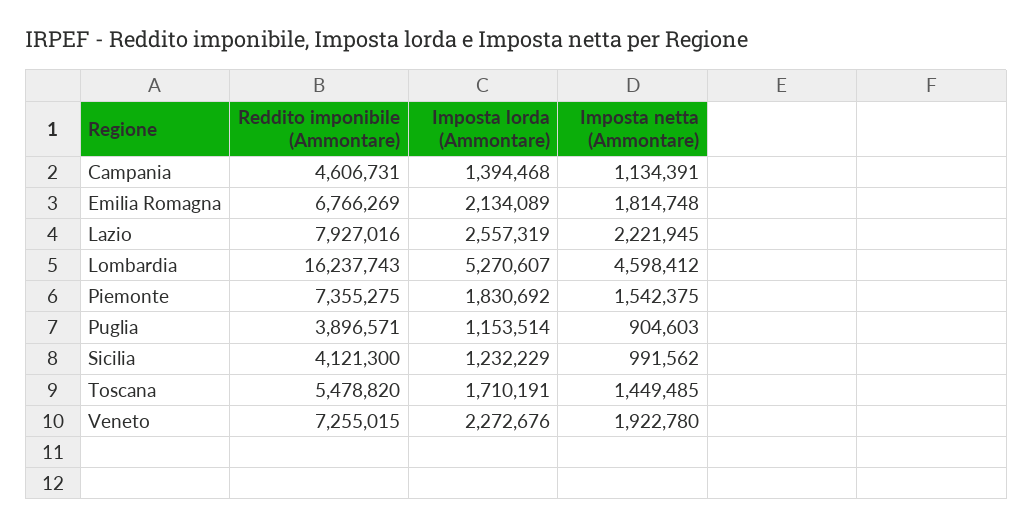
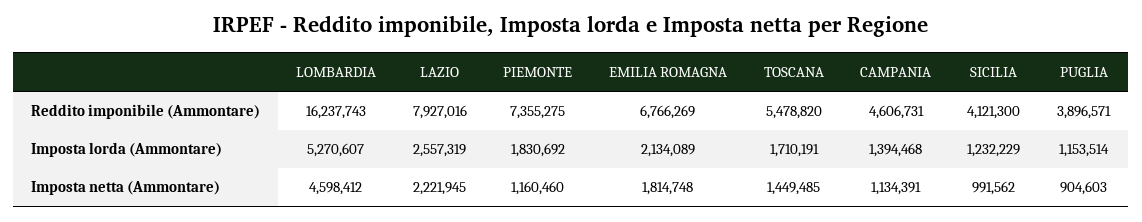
  {
    "Reddito imponibile (Ammontare)": {
      "Campania": 4606731,
      "Emilia Romagna": 6766269,
      "Lazio": 7927016,
      "Lombardia": 16237743,
      "Piemonte": 7355275,
      "Puglia": 3896571,
      "Sicilia": 4121300,
-     "Toscana": 5478820,
+     "Toscana": 5478820
-     "Veneto": 7255015
    },
    "Imposta lorda (Ammontare)": {
      "Campania": 1394468,
      "Emilia Romagna": 2134089,
      "Lazio": 2557319,
      "Lombardia": 5270607,
      "Piemonte": 1830692,
      "Puglia": 1153514,
      "Sicilia": 1232229,
-     "Toscana": 1710191,
+     "Toscana": 1710191
-     "Veneto": 2272676
    },
    "Imposta netta (Ammontare)": {
      "Campania": 1134391,
      "Emilia Romagna": 1814748,
      "Lazio": 2221945,
      "Lombardia": 4598412,
-     "Piemonte": 1542375,
+     "Piemonte": 1160460,
      "Puglia": 904603,
      "Sicilia": 991562,
-     "Toscana": 1449485,
+     "Toscana": 1449485
-     "Veneto": 1922780
    }
  }

